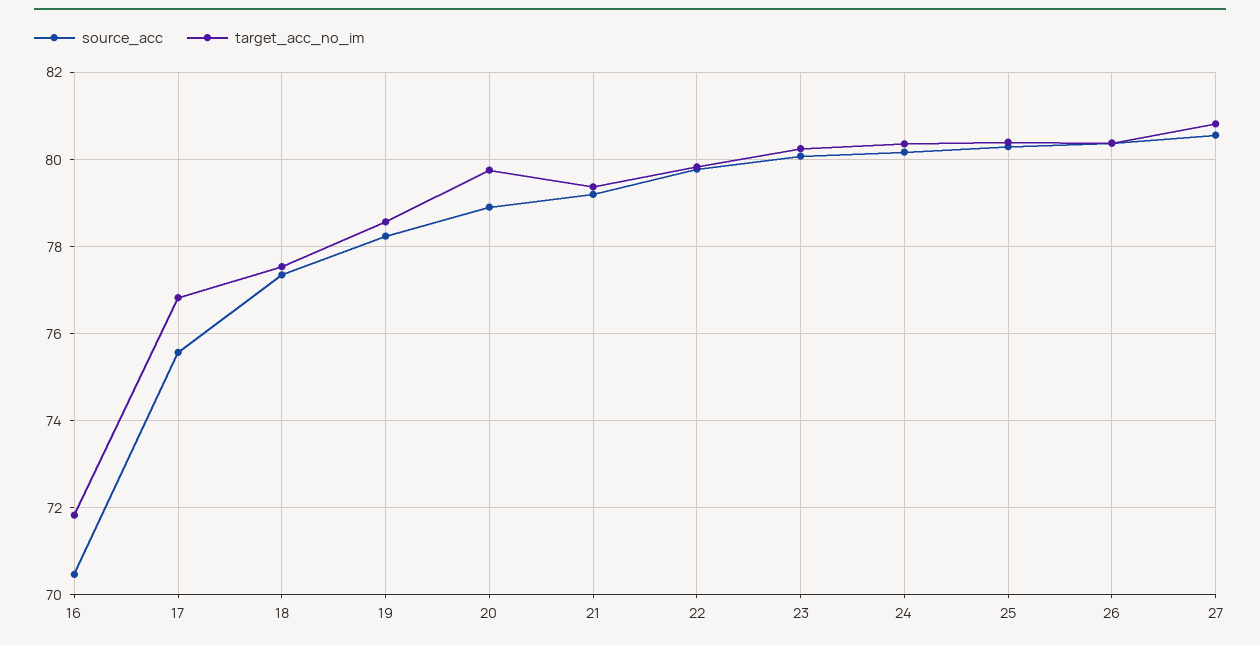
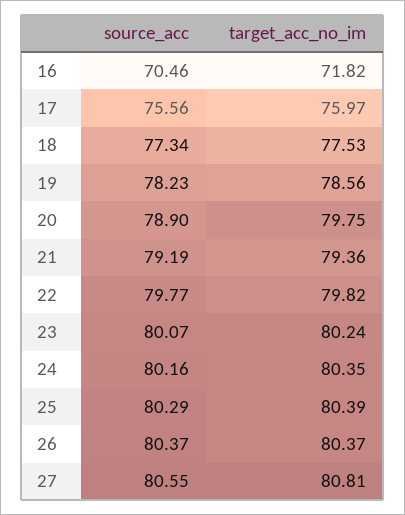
  {
    "source_acc": {
      "16": 70.46,
      "17": 75.56,
      "18": 77.34,
      "19": 78.23,
      "20": 78.9,
      "21": 79.19,
      "22": 79.77,
      "23": 80.07,
      "24": 80.16,
      "25": 80.29,
      "26": 80.37,
      "27": 80.55
    },
    "target_acc_no_im": {
      "16": 71.82,
-     "17": 76.8,
+     "17": 75.97,
      "18": 77.53,
      "19": 78.56,
      "20": 79.75,
      "21": 79.36,
      "22": 79.82,
      "23": 80.24,
      "24": 80.35,
      "25": 80.39,
      "26": 80.37,
      "27": 80.81
    }
  }

